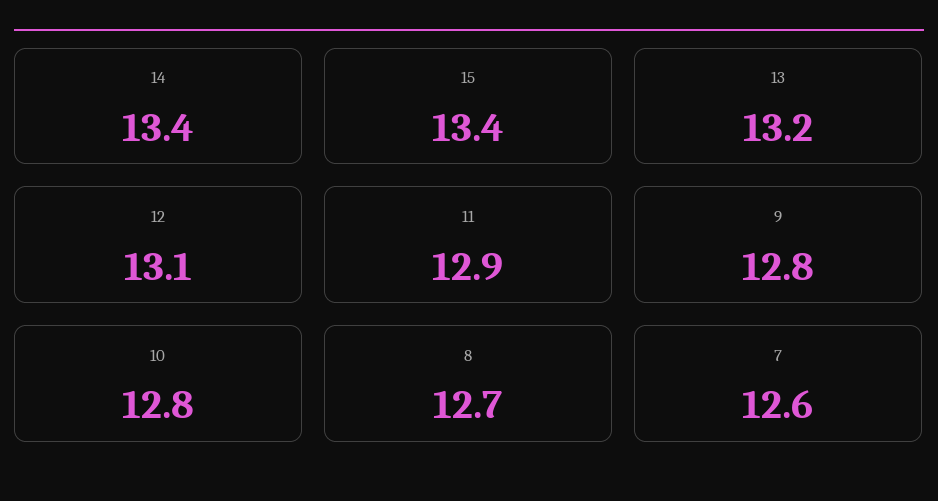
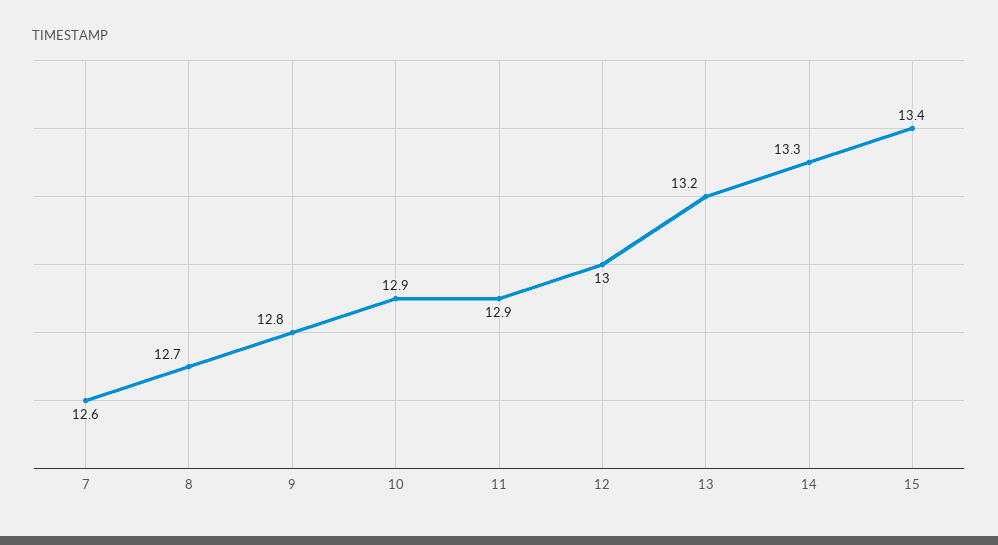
  {
-   "14": 13.4,
+   "14": 13.3,
    "15": 13.4,
    "13": 13.2,
-   "12": 13.1,
+   "12": 13,
    "11": 12.9,
    "9": 12.8,
-   "10": 12.8,
+   "10": 12.9,
    "8": 12.7,
    "7": 12.6
  }

